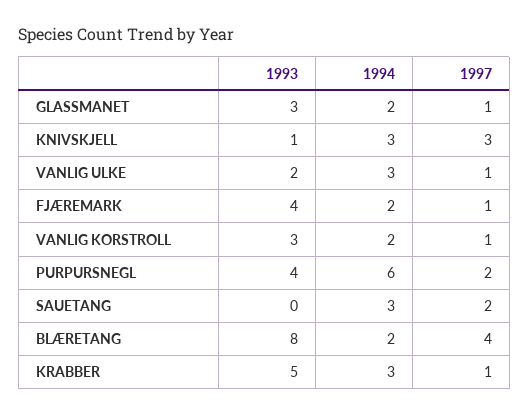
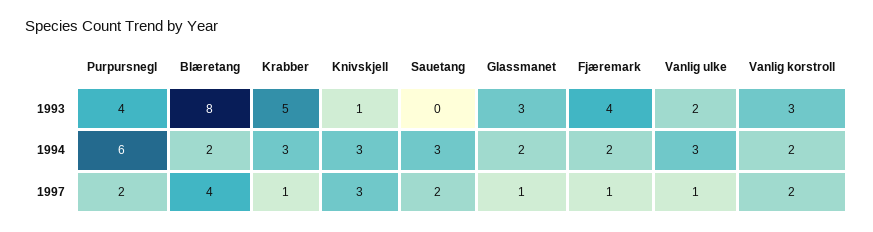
  {
    "1993": {
      "GLASSMANET": 3,
      "KNIVSKJELL": 1,
      "VANLIG ULKE": 2,
      "FJÆREMARK": 4,
      "VANLIG KORSTROLL": 3,
      "PURPURSNEGL": 4,
      "SAUETANG": 0,
      "BLÆRETANG": 8,
      "KRABBER": 5
    },
    "1994": {
      "GLASSMANET": 2,
      "KNIVSKJELL": 3,
      "VANLIG ULKE": 3,
      "FJÆREMARK": 2,
      "VANLIG KORSTROLL": 2,
      "PURPURSNEGL": 6,
      "SAUETANG": 3,
      "BLÆRETANG": 2,
      "KRABBER": 3
    },
    "1997": {
      "GLASSMANET": 1,
      "KNIVSKJELL": 3,
      "VANLIG ULKE": 1,
      "FJÆREMARK": 1,
-     "VANLIG KORSTROLL": 1,
+     "VANLIG KORSTROLL": 2,
      "PURPURSNEGL": 2,
      "SAUETANG": 2,
      "BLÆRETANG": 4,
      "KRABBER": 1
    }
  }

